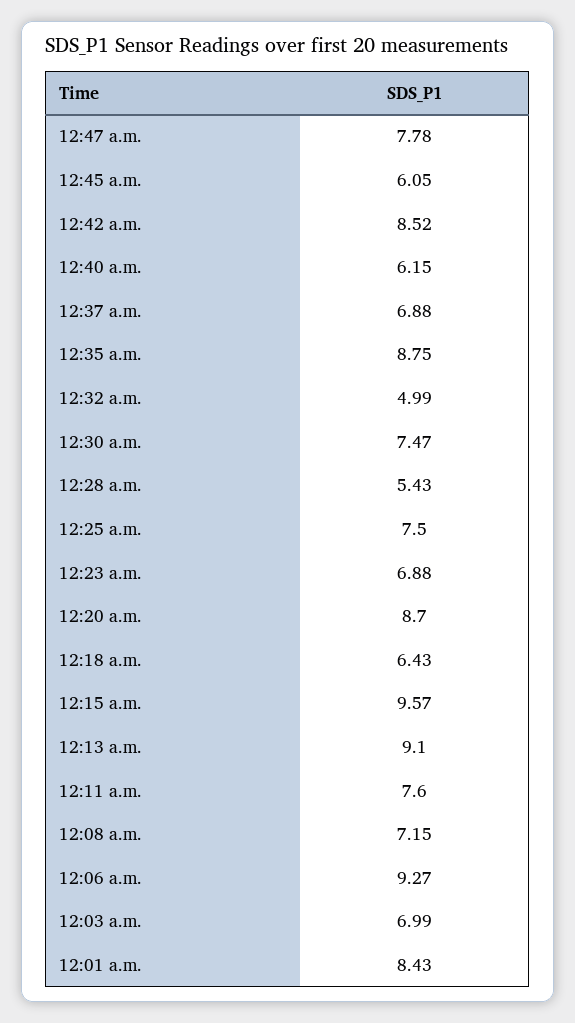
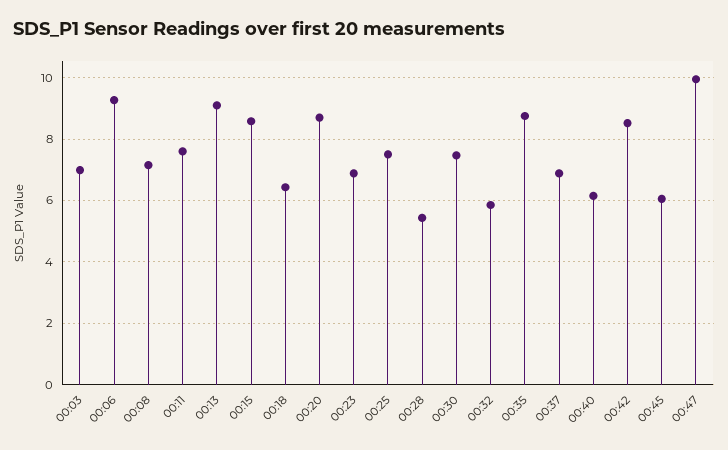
  {
-   "12:47 a.m.": 7.78,
+   "12:47 a.m.": 10,
    "12:45 a.m.": 6.05,
    "12:42 a.m.": 8.52,
    "12:40 a.m.": 6.15,
    "12:37 a.m.": 6.88,
    "12:35 a.m.": 8.75,
-   "12:32 a.m.": 4.99,
+   "12:32 a.m.": 5.8,
    "12:30 a.m.": 7.47,
    "12:28 a.m.": 5.43,
    "12:25 a.m.": 7.5,
    "12:23 a.m.": 6.88,
    "12:20 a.m.": 8.7,
    "12:18 a.m.": 6.43,
-   "12:15 a.m.": 9.57,
+   "12:15 a.m.": 8.6,
    "12:13 a.m.": 9.1,
    "12:11 a.m.": 7.6,
    "12:08 a.m.": 7.15,
    "12:06 a.m.": 9.27,
-   "12:03 a.m.": 6.99,
+   "12:03 a.m.": 6.99
-   "12:01 a.m.": 8.43
  }

